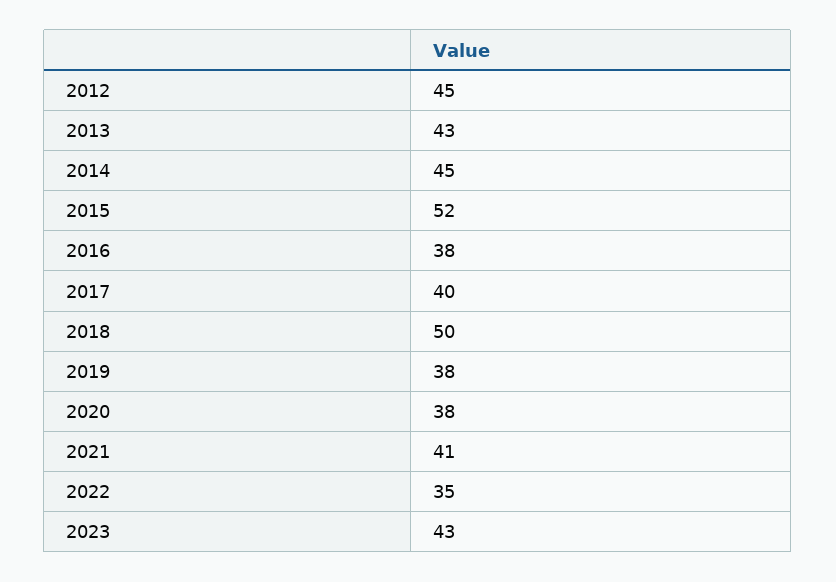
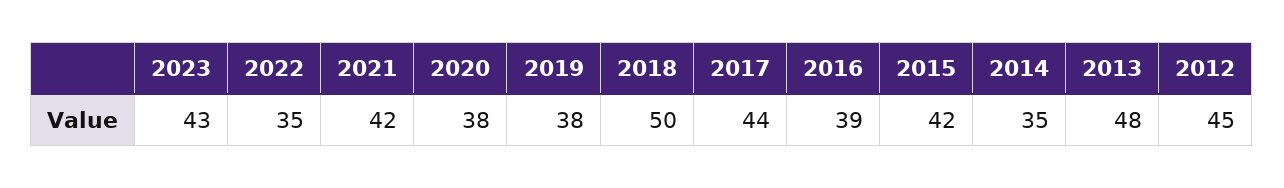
  {
    "2012": 45,
-   "2013": 43,
+   "2013": 48,
-   "2014": 45,
+   "2014": 35,
-   "2015": 52,
+   "2015": 42,
-   "2016": 38,
+   "2016": 39,
-   "2017": 40,
+   "2017": 44,
    "2018": 50,
    "2019": 38,
    "2020": 38,
-   "2021": 41,
+   "2021": 42,
    "2022": 35,
    "2023": 43
  }

